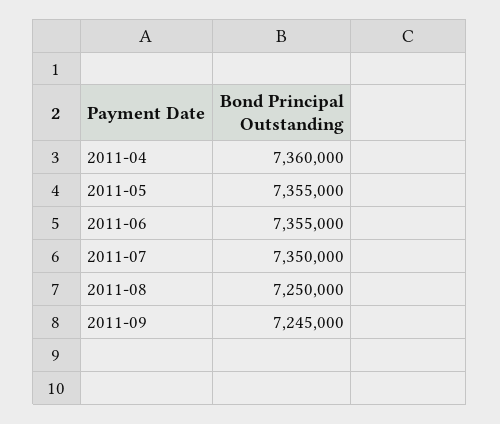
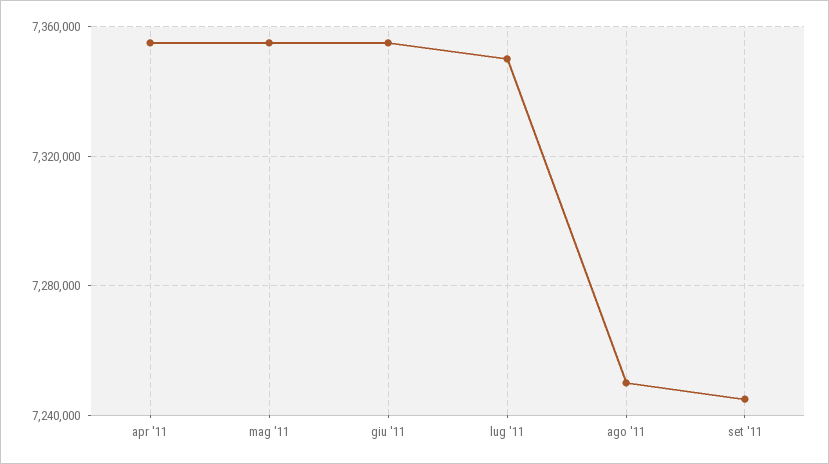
  {
-   "2011-04": 7360000,
+   "2011-04": 7355000,
    "2011-05": 7355000,
    "2011-06": 7355000,
    "2011-07": 7350000,
    "2011-08": 7250000,
    "2011-09": 7245000
  }

